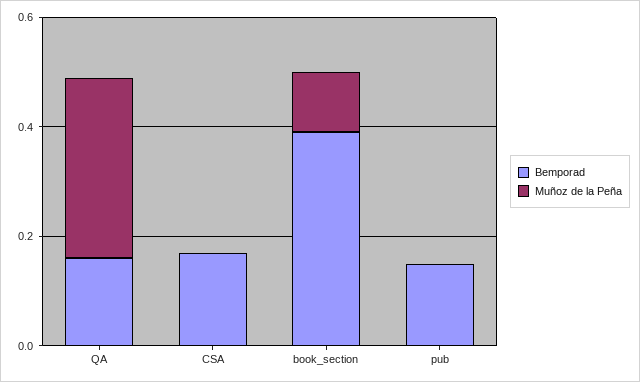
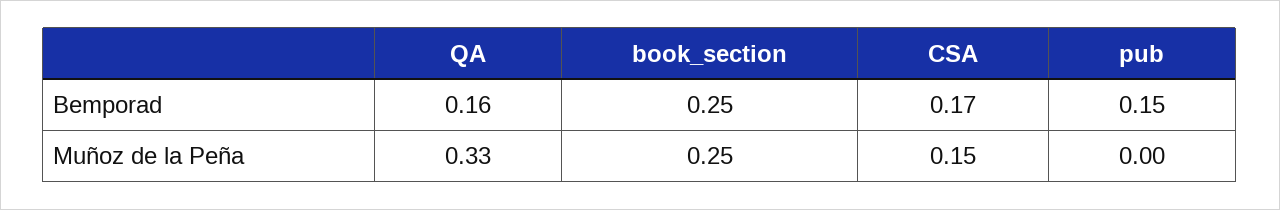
  {
    "Bemporad": {
      "QA": 0.16,
      "CSA": 0.17,
-     "book_section": 0.4,
+     "book_section": 0.25,
      "pub": 0.15
    },
    "Muñoz de la Peña": {
      "QA": 0.33,
-     "CSA": 0,
+     "CSA": 0.15,
-     "book_section": 0.1,
+     "book_section": 0.25,
      "pub": 0
    }
  }

